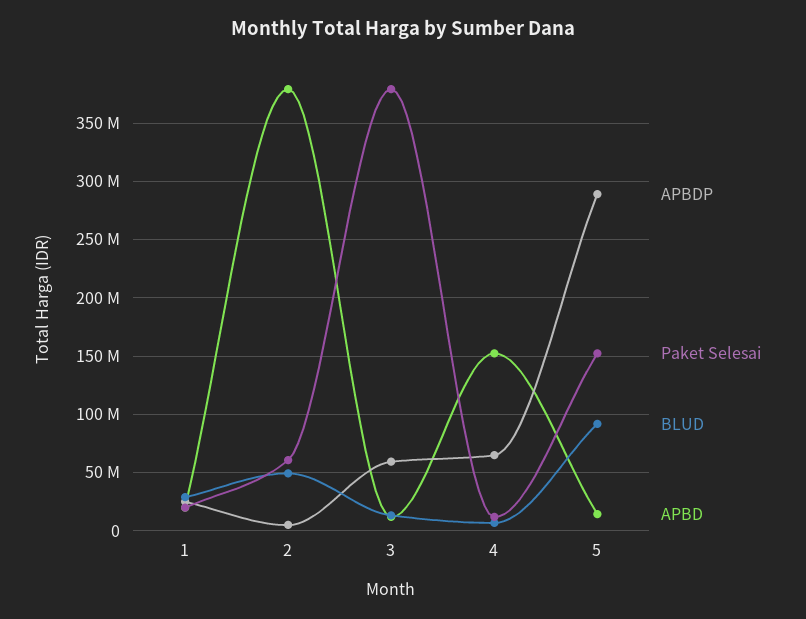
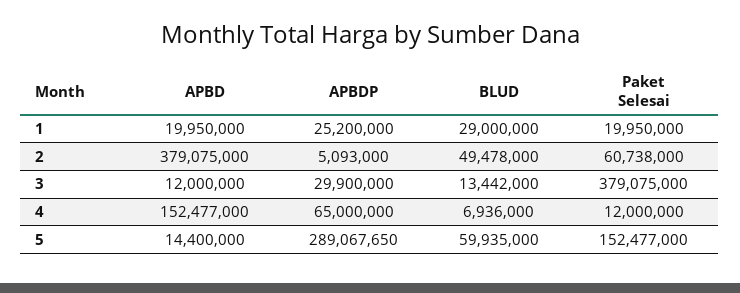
  {
    "APBDP": {
      "1": 25200000,
      "2": 5093000,
-     "3": 60000000,
+     "3": 29900000,
      "4": 65000000,
      "5": 289067650
    },
    "Paket Selesai": {
      "1": 19950000,
      "2": 60738000,
      "3": 379075000,
      "4": 12000000,
      "5": 152477000
    },
    "BLUD": {
      "1": 29000000,
      "2": 49478000,
      "3": 13442000,
      "4": 6936000,
-     "5": 90000000
+     "5": 59935000
    },
    "APBD": {
      "1": 19950000,
      "2": 379075000,
      "3": 12000000,
      "4": 152477000,
      "5": 14400000
    }
  }

